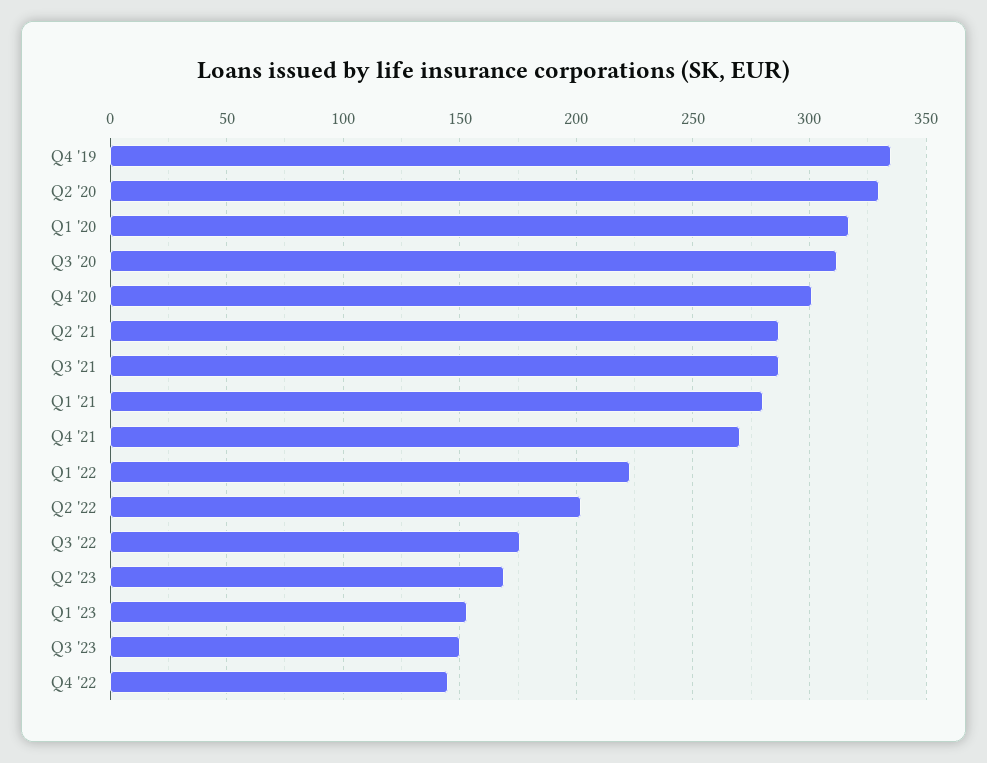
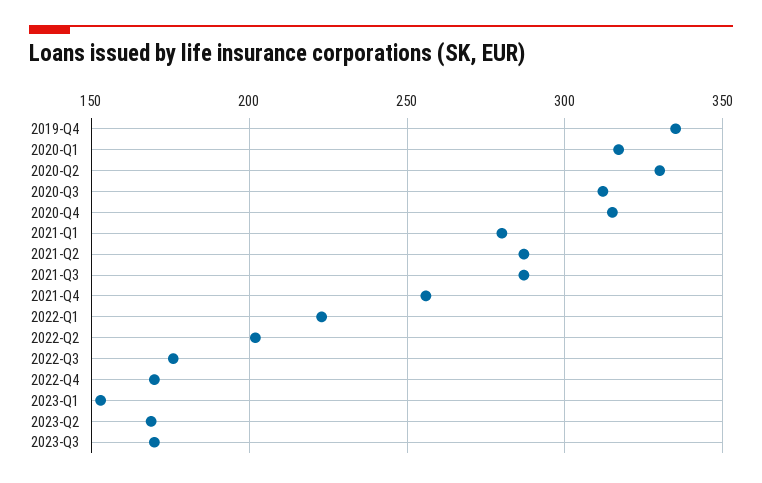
  {
    "Q4 '19": 335,
    "Q2 '20": 330,
    "Q1 '20": 315,
    "Q3 '20": 310,
-   "Q4 '20": 300,
+   "Q4 '20": 315,
    "Q2 '21": 285,
    "Q3 '21": 285,
    "Q1 '21": 280,
-   "Q4 '21": 270,
+   "Q4 '21": 255,
    "Q1 '22": 225,
    "Q2 '22": 200,
    "Q3 '22": 175,
    "Q2 '23": 170,
    "Q1 '23": 155,
-   "Q3 '23": 150,
+   "Q3 '23": 170,
-   "Q4 '22": 145
+   "Q4 '22": 170
  }

